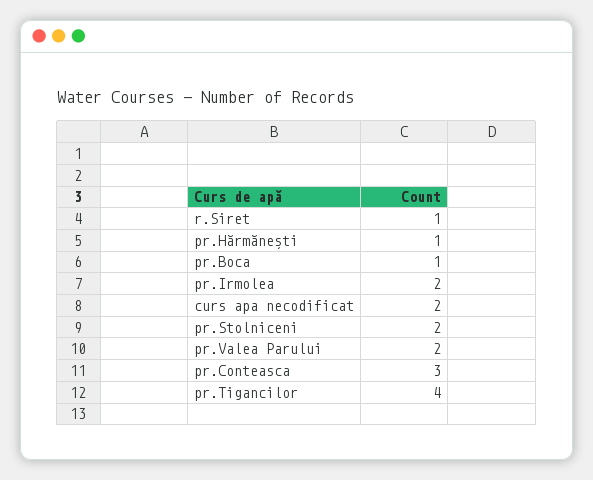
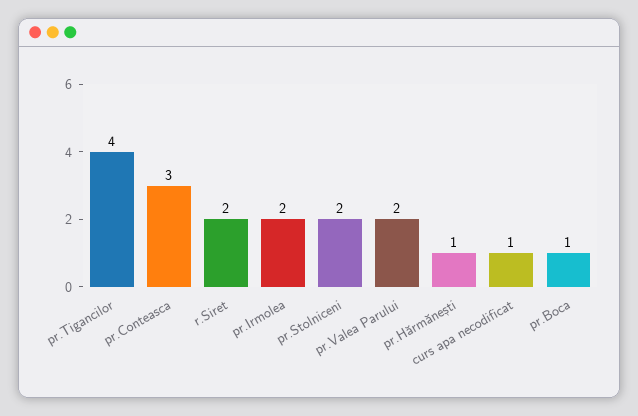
  {
-   "r.Siret": 1,
+   "r.Siret": 2,
    "pr.Hărmănești": 1,
    "pr.Boca": 1,
    "pr.Irmolea": 2,
-   "curs apa necodificat": 2,
+   "curs apa necodificat": 1,
    "pr.Stolniceni": 2,
    "pr.Valea Parului": 2,
    "pr.Conteasca": 3,
    "pr.Tigancilor": 4
  }

